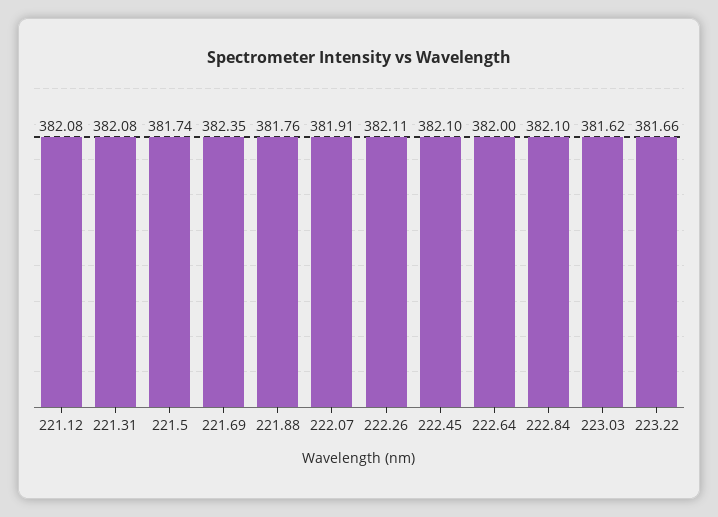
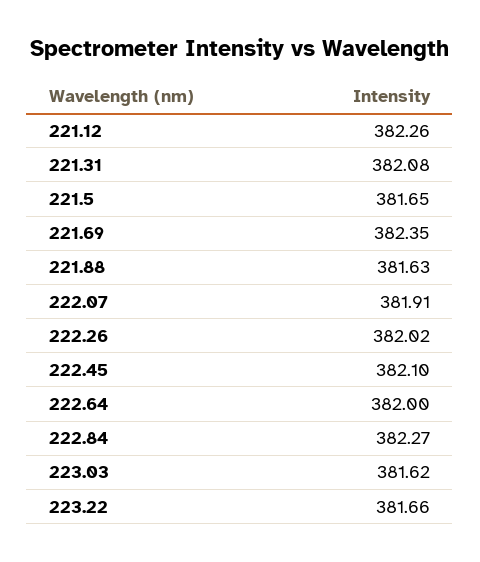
  {
-   "221.12": 382.08,
+   "221.12": 382.26,
    "221.31": 382.08,
-   "221.5": 381.74,
+   "221.5": 381.65,
    "221.69": 382.35,
-   "221.88": 381.76,
+   "221.88": 381.63,
    "222.07": 381.91,
-   "222.26": 382.11,
+   "222.26": 382.02,
    "222.45": 382.1,
    "222.64": 382,
-   "222.84": 382.1,
+   "222.84": 382.27,
    "223.03": 381.62,
    "223.22": 381.66
  }

